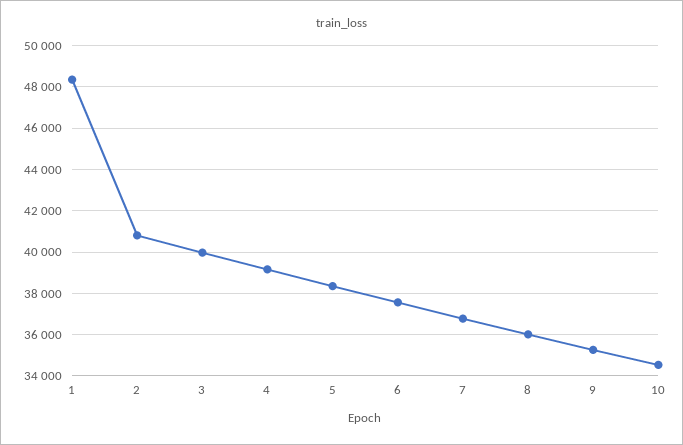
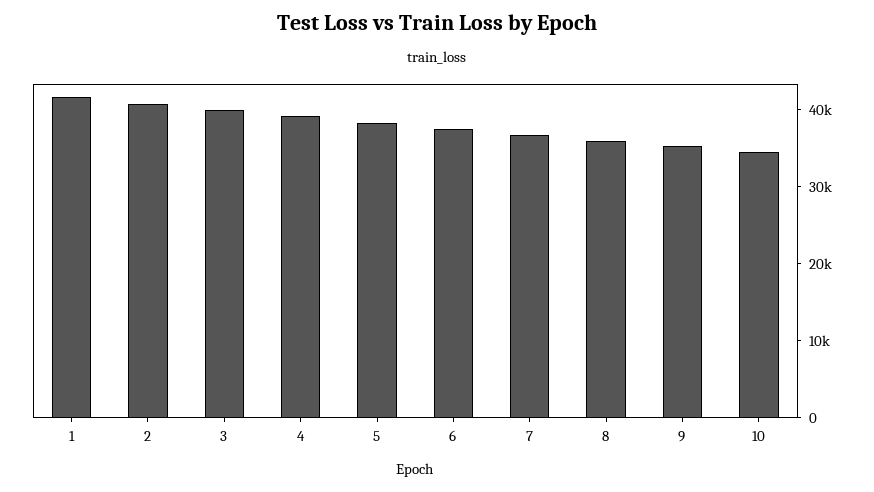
  {
-   "1": 48500,
+   "1": 42000,
    "2": 41000,
    "3": 40000,
    "4": 39000,
    "5": 38500,
    "6": 37500,
    "7": 37000,
    "8": 36000,
    "9": 35500,
    "10": 34500
  }

